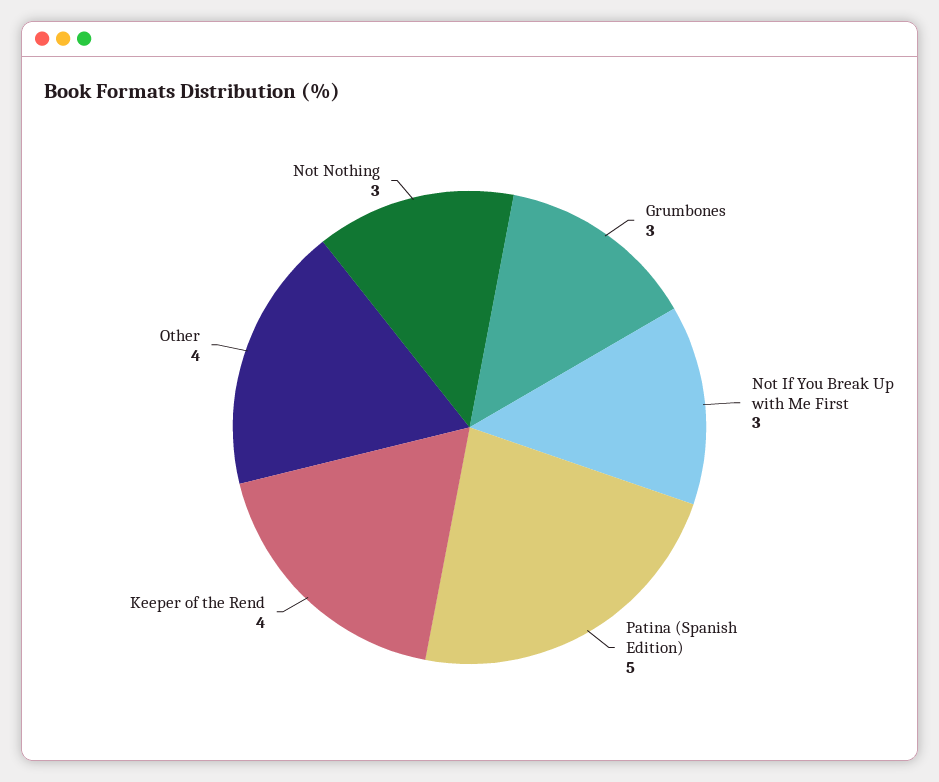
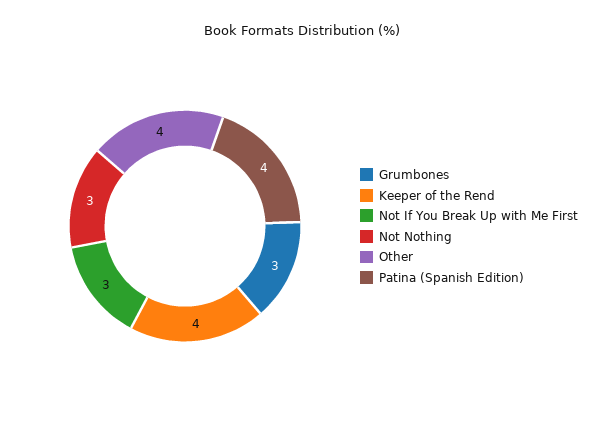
  {
    "Grumbones": 3,
    "Not If You Break Up with Me First": 3,
-   "Patina (Spanish Edition)": 5,
+   "Patina (Spanish Edition)": 4,
    "Keeper of the Rend": 4,
    "Other": 4,
    "Not Nothing": 3
  }

